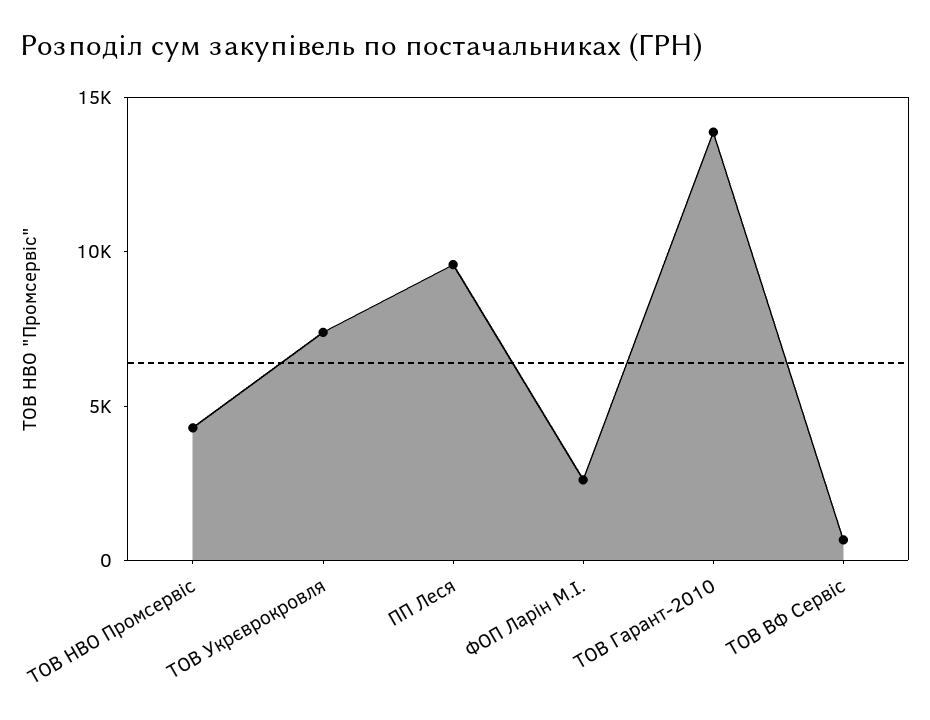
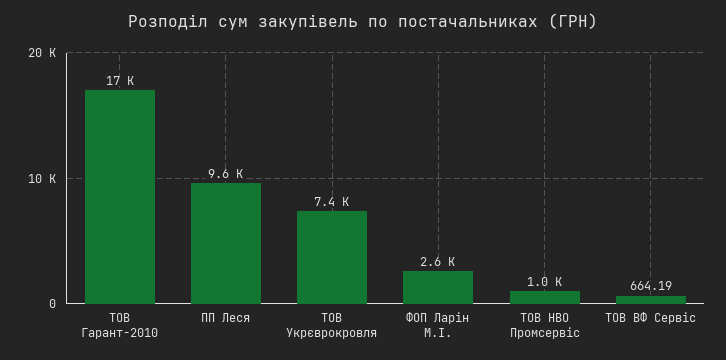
  {
-   "ТОВ НВО Промсервіс": 4000,
+   "ТОВ НВО Промсервіс": 1000,
    "ТОВ Укрєврокровля": 7400,
    "ПП Леся": 9600,
    "ФОП Ларін М.І.": 2600,
-   "ТОВ Гарант-2010": 14000,
+   "ТОВ Гарант-2010": 17000,
    "ТОВ ВФ Сервіс": 664.19
  }

